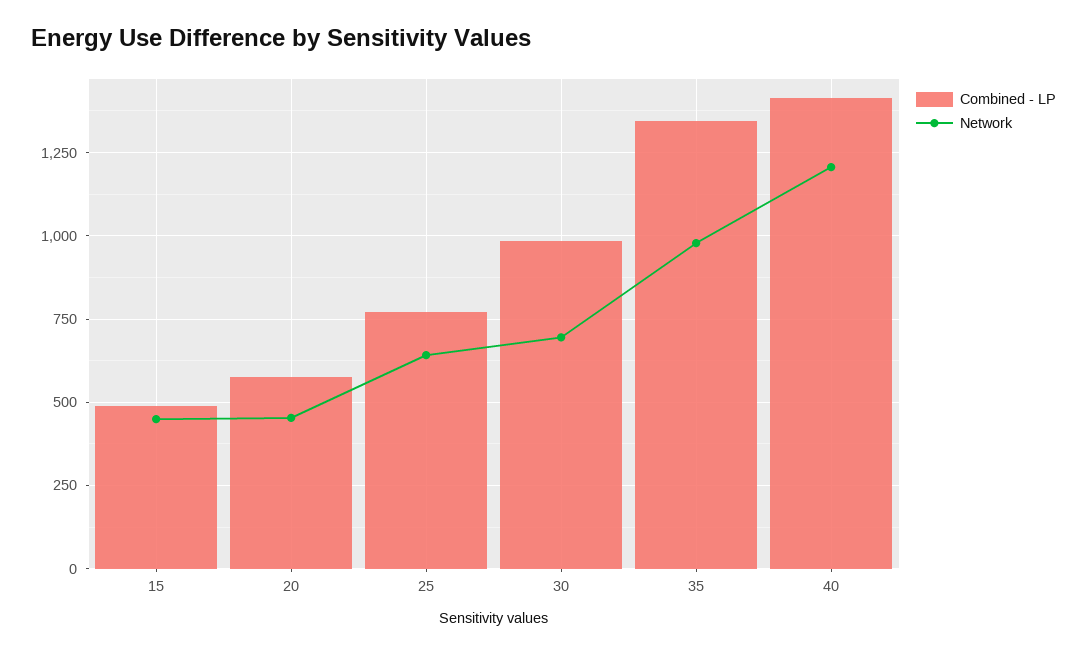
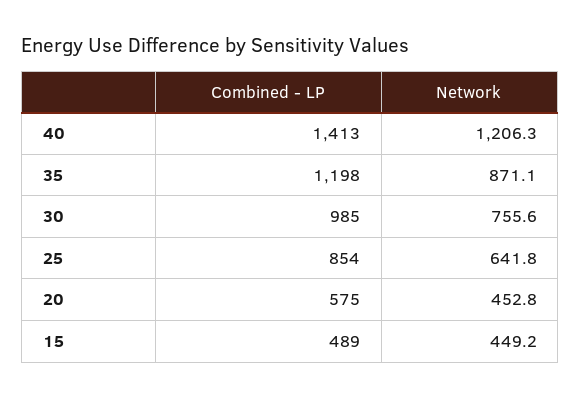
  {
    "Combined - LP": {
      "15": 489,
      "20": 575,
-     "25": 775,
+     "25": 854,
      "30": 985,
-     "35": 1350,
+     "35": 1198,
      "40": 1413
    },
    "Network": {
      "15": 449.2,
      "20": 452.8,
      "25": 641.8,
-     "30": 700,
+     "30": 755.6,
-     "35": 975,
+     "35": 871.1,
      "40": 1206.3
    }
  }

